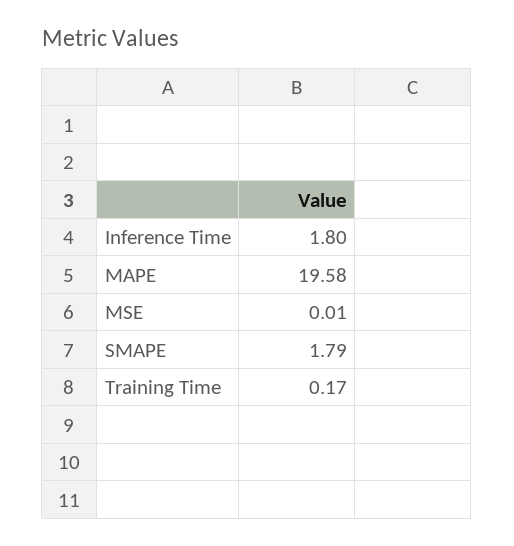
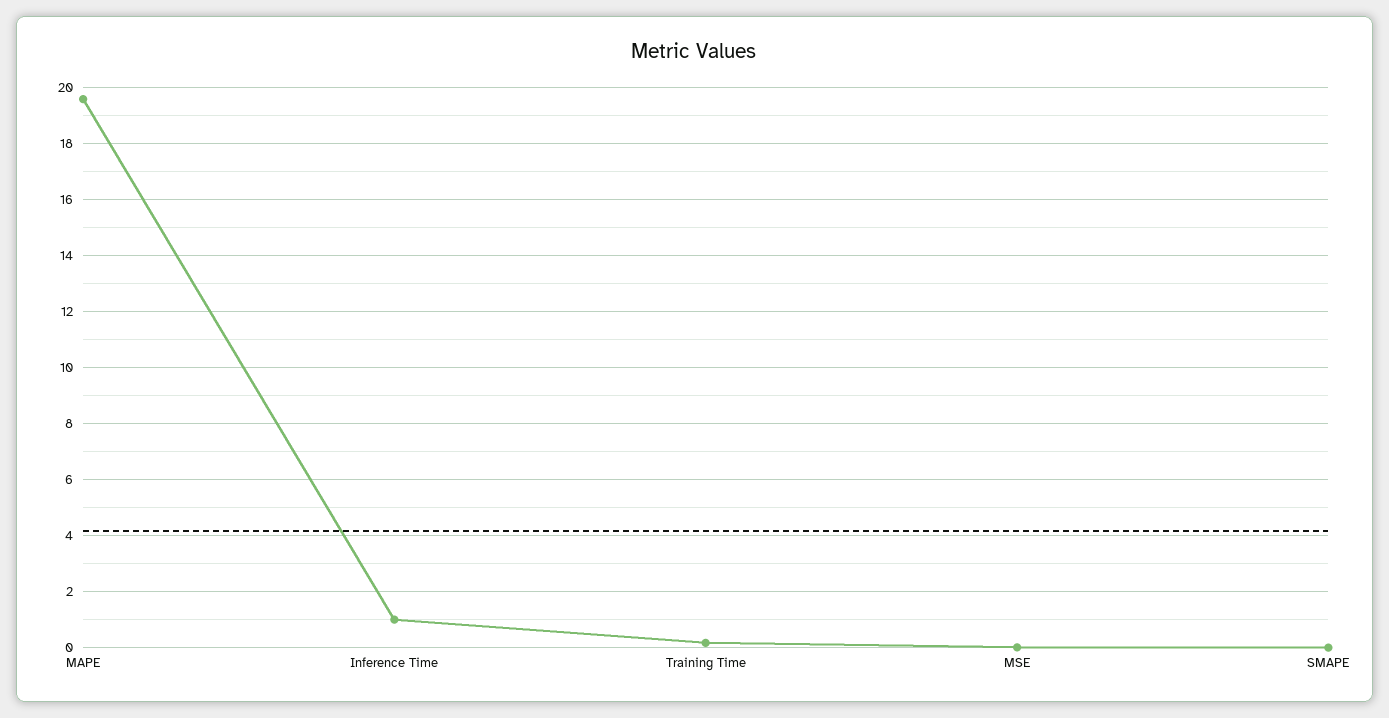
  {
-   "Inference Time": 1.8,
+   "Inference Time": 1,
    "MAPE": 19.58,
    "MSE": 0.01,
-   "SMAPE": 1.79,
+   "SMAPE": 0,
    "Training Time": 0.17
  }

